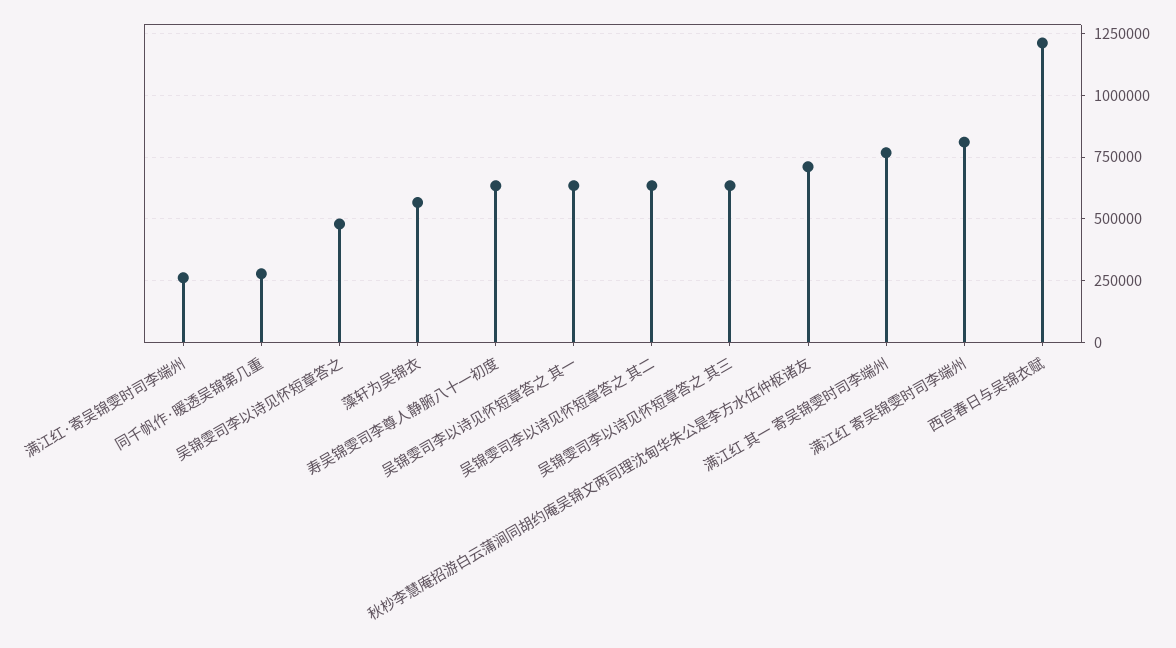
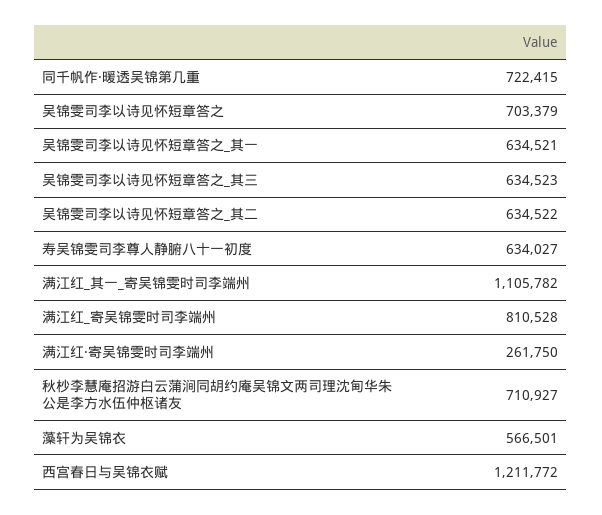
  {
    "满江红·寄吴锦雯时司李端州": 261750,
-   "同千帆作·暖透吴锦第几重": 275000,
+   "同千帆作·暖透吴锦第几重": 722415,
-   "吴锦雯司李以诗见怀短章答之": 475000,
+   "吴锦雯司李以诗见怀短章答之": 703379,
    "藻轩为吴锦衣": 566501,
    "寿吴锦雯司李尊人静腑八十一初度": 634027,
    "吴锦雯司李以诗见怀短章答之 其一": 634521,
    "吴锦雯司李以诗见怀短章答之 其二": 634522,
    "吴锦雯司李以诗见怀短章答之 其三": 634523,
    "秋杪李慧庵招游白云蒲涧同胡约庵吴锦文两司理沈甸华朱公是李方水伍仲枢诸友": 710927,
-   "满江红 其一 寄吴锦雯时司李端州": 775000,
+   "满江红 其一 寄吴锦雯时司李端州": 1105782,
    "满江红 寄吴锦雯时司李端州": 810528,
    "西宫春日与吴锦衣赋": 1211772
  }

